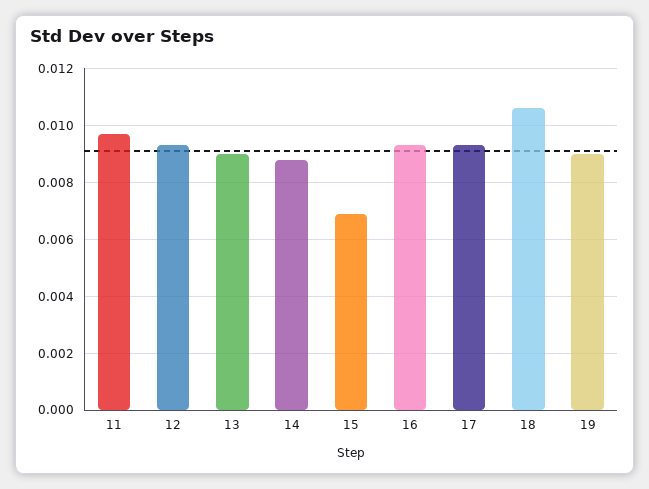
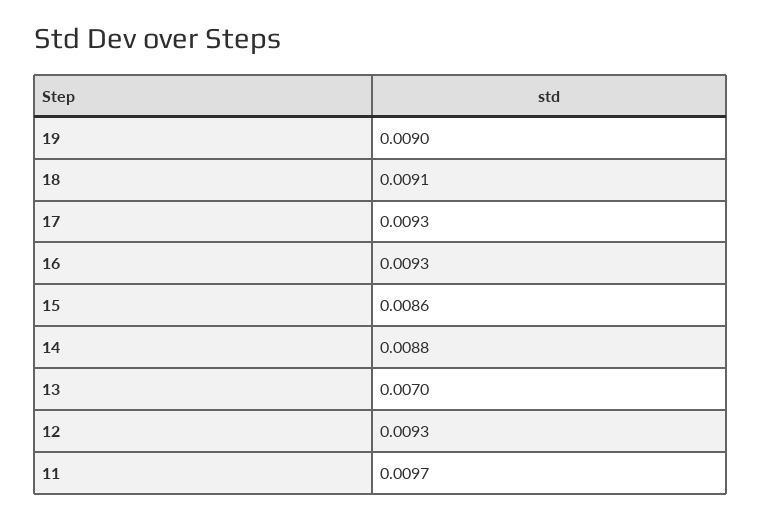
  {
    "11": 0.0097,
    "12": 0.0093,
-   "13": 0.009,
+   "13": 0.007,
    "14": 0.0088,
-   "15": 0.007,
+   "15": 0.0086,
    "16": 0.0093,
    "17": 0.0093,
-   "18": 0.0105,
+   "18": 0.0091,
    "19": 0.009
  }

